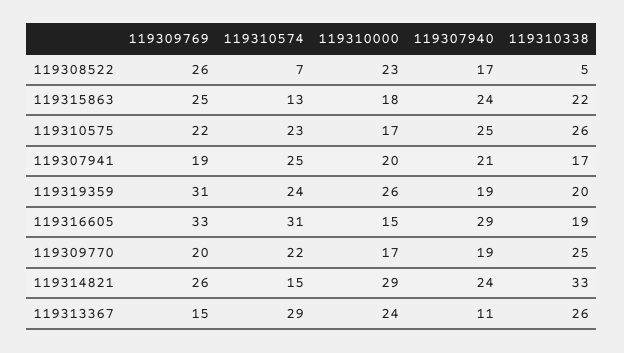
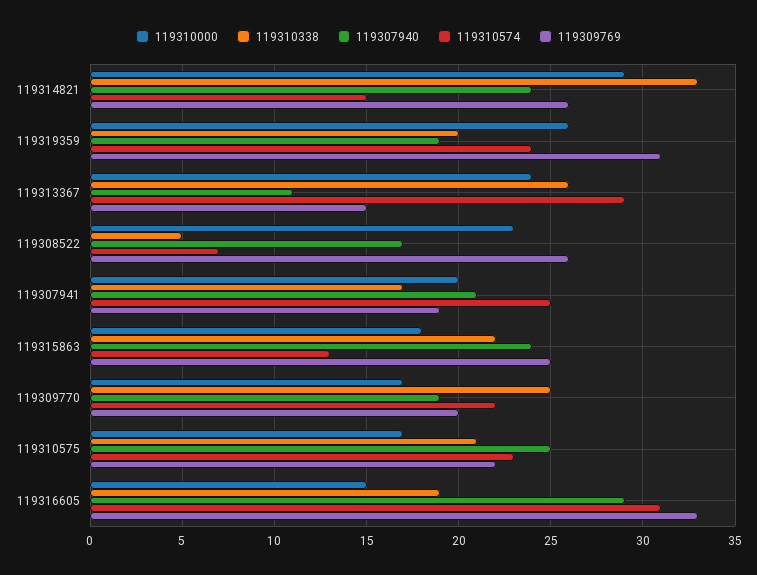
  {
    "119309769": {
      "119308522": 26,
      "119315863": 25,
      "119310575": 22,
      "119307941": 19,
      "119319359": 31,
      "119316605": 33,
      "119309770": 20,
      "119314821": 26,
      "119313367": 15
    },
    "119310574": {
      "119308522": 7,
      "119315863": 13,
      "119310575": 23,
      "119307941": 25,
      "119319359": 24,
      "119316605": 31,
      "119309770": 22,
      "119314821": 15,
      "119313367": 29
    },
    "119310000": {
      "119308522": 23,
      "119315863": 18,
      "119310575": 17,
      "119307941": 20,
      "119319359": 26,
      "119316605": 15,
      "119309770": 17,
      "119314821": 29,
      "119313367": 24
    },
    "119307940": {
      "119308522": 17,
      "119315863": 24,
      "119310575": 25,
      "119307941": 21,
      "119319359": 19,
      "119316605": 29,
      "119309770": 19,
      "119314821": 24,
      "119313367": 11
    },
    "119310338": {
      "119308522": 5,
      "119315863": 22,
-     "119310575": 26,
+     "119310575": 21,
      "119307941": 17,
      "119319359": 20,
      "119316605": 19,
      "119309770": 25,
      "119314821": 33,
      "119313367": 26
    }
  }

